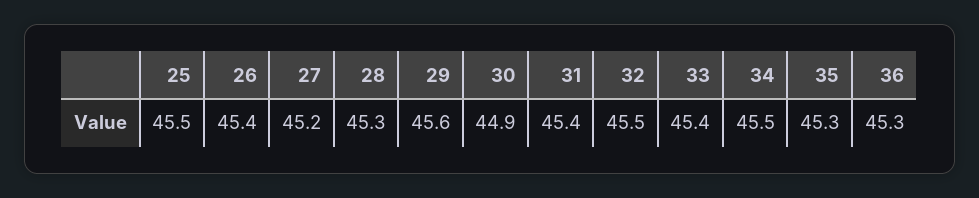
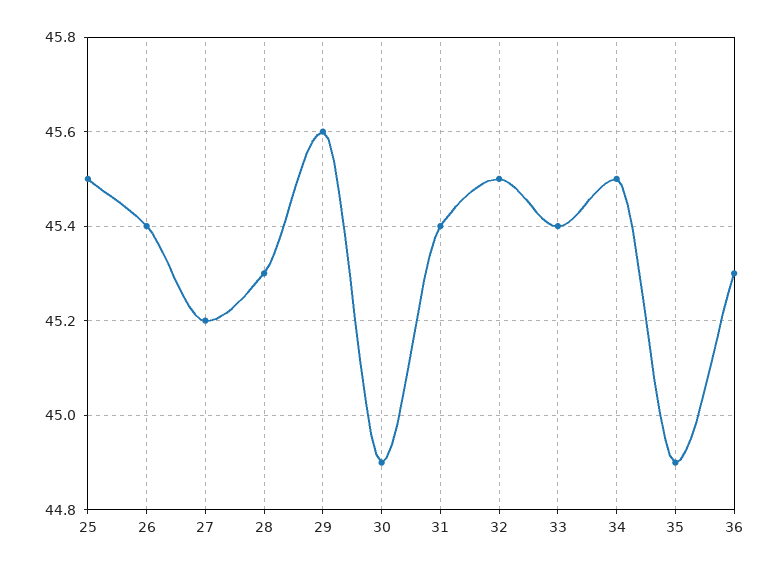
  {
    "25": 45.5,
    "26": 45.4,
    "27": 45.2,
    "28": 45.3,
    "29": 45.6,
    "30": 44.9,
    "31": 45.4,
    "32": 45.5,
    "33": 45.4,
    "34": 45.5,
-   "35": 45.3,
+   "35": 44.9,
    "36": 45.3
  }

